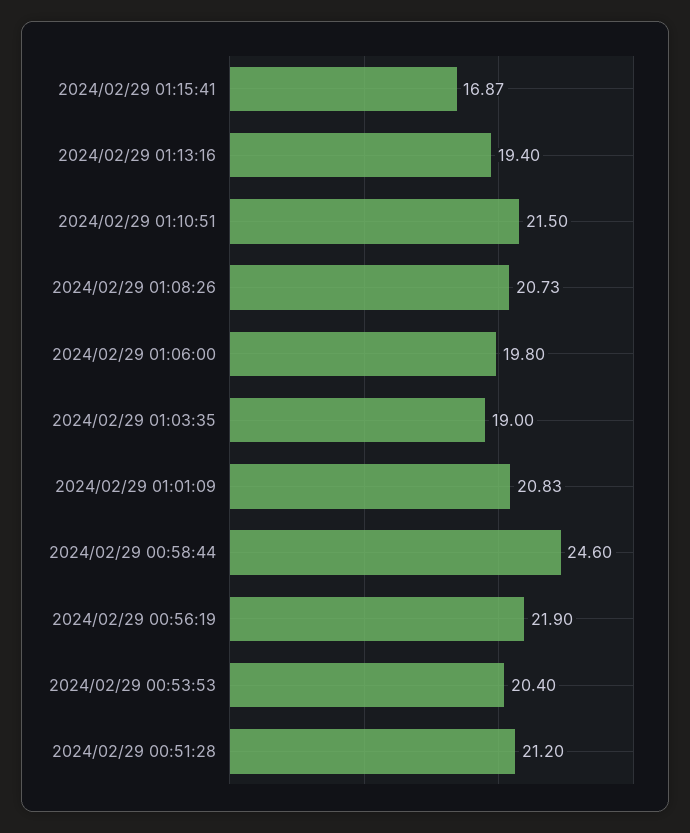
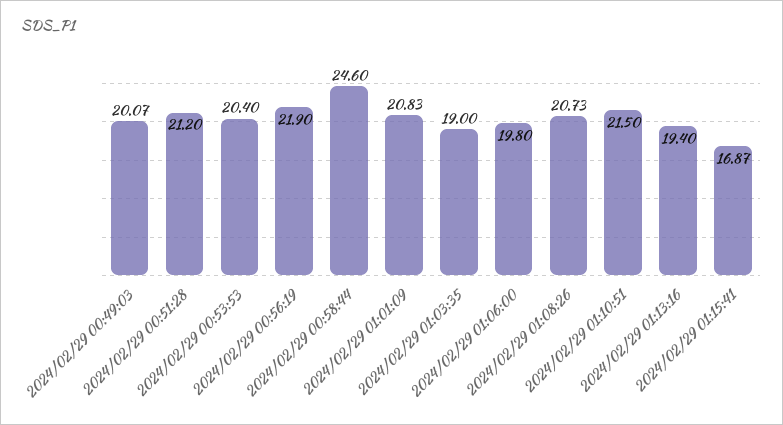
  {
    "2024/02/29 01:15:41": 16.87,
    "2024/02/29 01:13:16": 19.4,
    "2024/02/29 01:10:51": 21.5,
    "2024/02/29 01:08:26": 20.73,
    "2024/02/29 01:06:00": 19.8,
    "2024/02/29 01:03:35": 19,
    "2024/02/29 01:01:09": 20.83,
    "2024/02/29 00:58:44": 24.6,
    "2024/02/29 00:56:19": 21.9,
    "2024/02/29 00:53:53": 20.4,
-   "2024/02/29 00:51:28": 21.2
+   "2024/02/29 00:51:28": 21.2,
+   "2024/02/29 00:49:03": 20.07
  }

